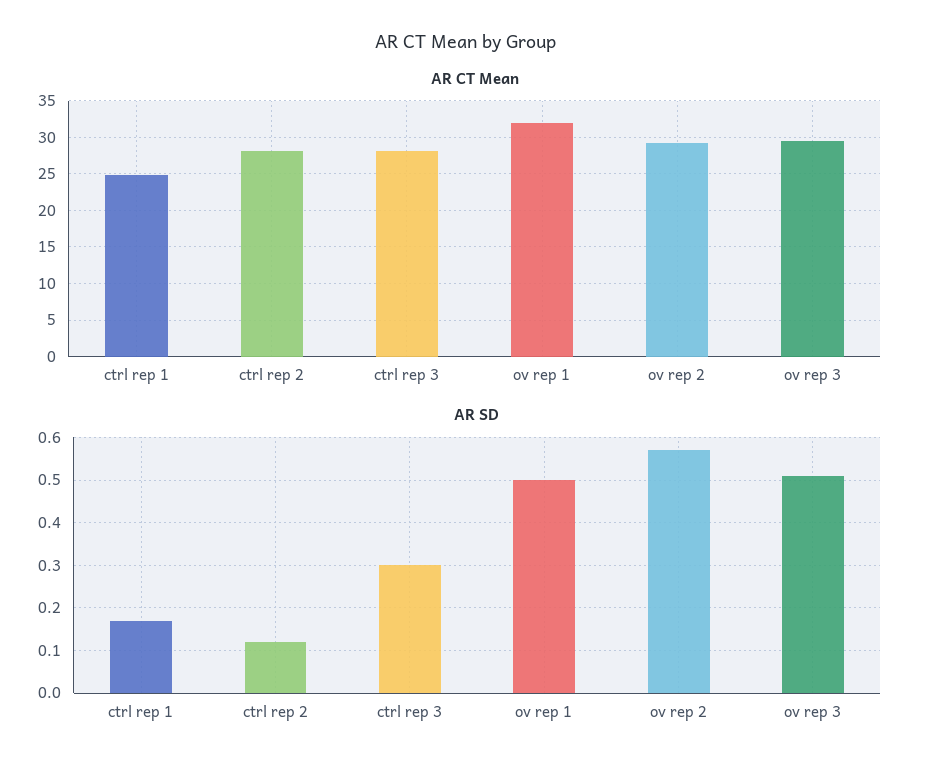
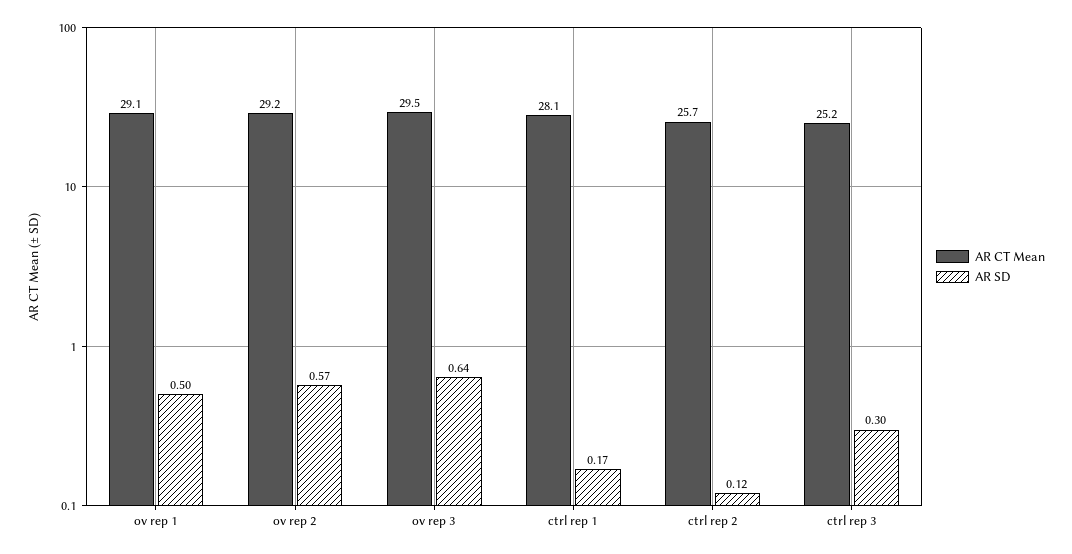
  {
    "AR CT Mean": {
-     "ctrl rep 1": 25,
+     "ctrl rep 1": 28.1,
-     "ctrl rep 2": 28,
+     "ctrl rep 2": 25.7,
-     "ctrl rep 3": 28,
+     "ctrl rep 3": 25.2,
-     "ov rep 1": 32,
+     "ov rep 1": 29.1,
      "ov rep 2": 29.2,
      "ov rep 3": 29.5
    },
    "AR SD": {
      "ctrl rep 1": 0.17,
      "ctrl rep 2": 0.12,
      "ctrl rep 3": 0.3,
      "ov rep 1": 0.5,
      "ov rep 2": 0.57,
-     "ov rep 3": 0.5
+     "ov rep 3": 0.64
    }
  }

